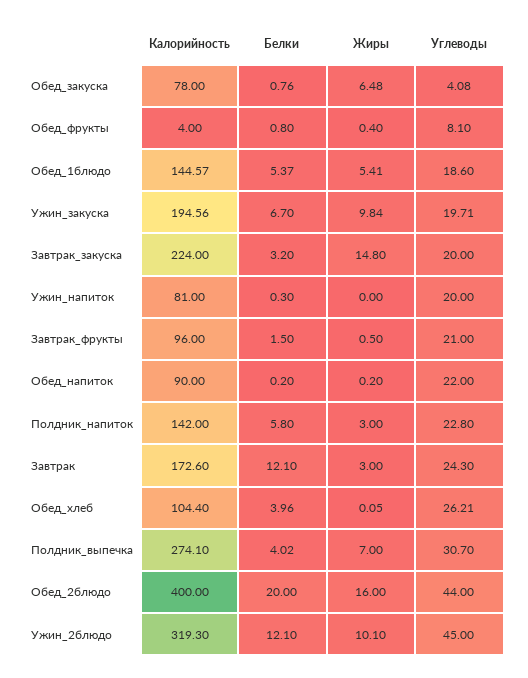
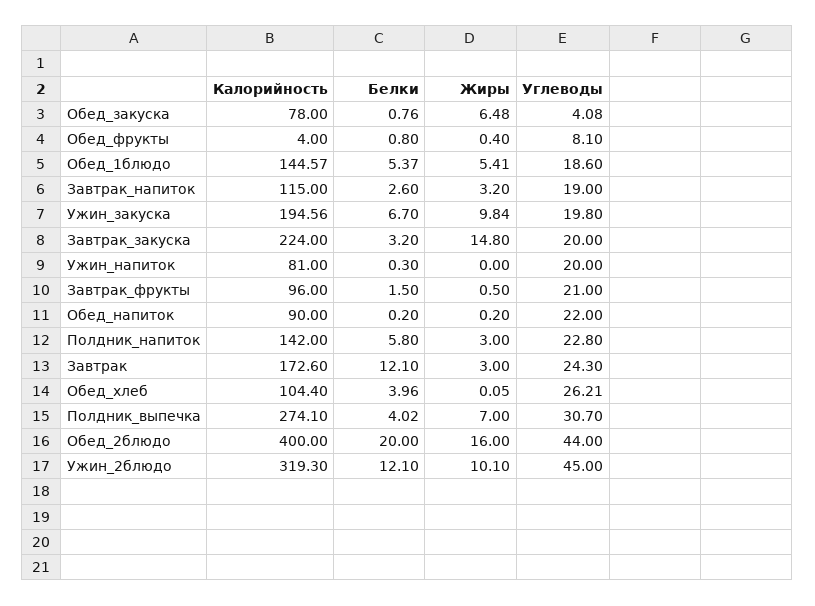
  {
    "Калорийность": {
      "Обед_закуска": 78,
      "Обед_фрукты": 4,
      "Обед_1блюдо": 144.57,
      "Ужин_закуска": 194.56,
      "Завтрак_закуска": 224,
      "Ужин_напиток": 81,
      "Завтрак_фрукты": 96,
      "Обед_напиток": 90,
      "Полдник_напиток": 142,
      "Завтрак": 172.6,
      "Обед_хлеб": 104.4,
      "Полдник_выпечка": 274.1,
      "Обед_2блюдо": 400,
-     "Ужин_2блюдо": 319.3
+     "Ужин_2блюдо": 319.3,
+     "Завтрак_напиток": 115
    },
    "Белки": {
      "Обед_закуска": 0.76,
      "Обед_фрукты": 0.8,
      "Обед_1блюдо": 5.37,
      "Ужин_закуска": 6.7,
      "Завтрак_закуска": 3.2,
      "Ужин_напиток": 0.3,
      "Завтрак_фрукты": 1.5,
      "Обед_напиток": 0.2,
      "Полдник_напиток": 5.8,
      "Завтрак": 12.1,
      "Обед_хлеб": 3.96,
      "Полдник_выпечка": 4.02,
      "Обед_2блюдо": 20,
-     "Ужин_2блюдо": 12.1
+     "Ужин_2блюдо": 12.1,
+     "Завтрак_напиток": 2.6
    },
    "Жиры": {
      "Обед_закуска": 6.48,
      "Обед_фрукты": 0.4,
      "Обед_1блюдо": 5.41,
      "Ужин_закуска": 9.84,
      "Завтрак_закуска": 14.8,
      "Ужин_напиток": 0,
      "Завтрак_фрукты": 0.5,
      "Обед_напиток": 0.2,
      "Полдник_напиток": 3,
      "Завтрак": 3,
      "Обед_хлеб": 0.05,
      "Полдник_выпечка": 7,
      "Обед_2блюдо": 16,
-     "Ужин_2блюдо": 10.1
+     "Ужин_2блюдо": 10.1,
+     "Завтрак_напиток": 3.2
    },
    "Углеводы": {
      "Обед_закуска": 4.08,
      "Обед_фрукты": 8.1,
      "Обед_1блюдо": 18.6,
-     "Ужин_закуска": 19.71,
+     "Ужин_закуска": 19.8,
      "Завтрак_закуска": 20,
      "Ужин_напиток": 20,
      "Завтрак_фрукты": 21,
      "Обед_напиток": 22,
      "Полдник_напиток": 22.8,
      "Завтрак": 24.3,
      "Обед_хлеб": 26.21,
      "Полдник_выпечка": 30.7,
      "Обед_2блюдо": 44,
-     "Ужин_2блюдо": 45
+     "Ужин_2блюдо": 45,
+     "Завтрак_напиток": 19
    }
  }

